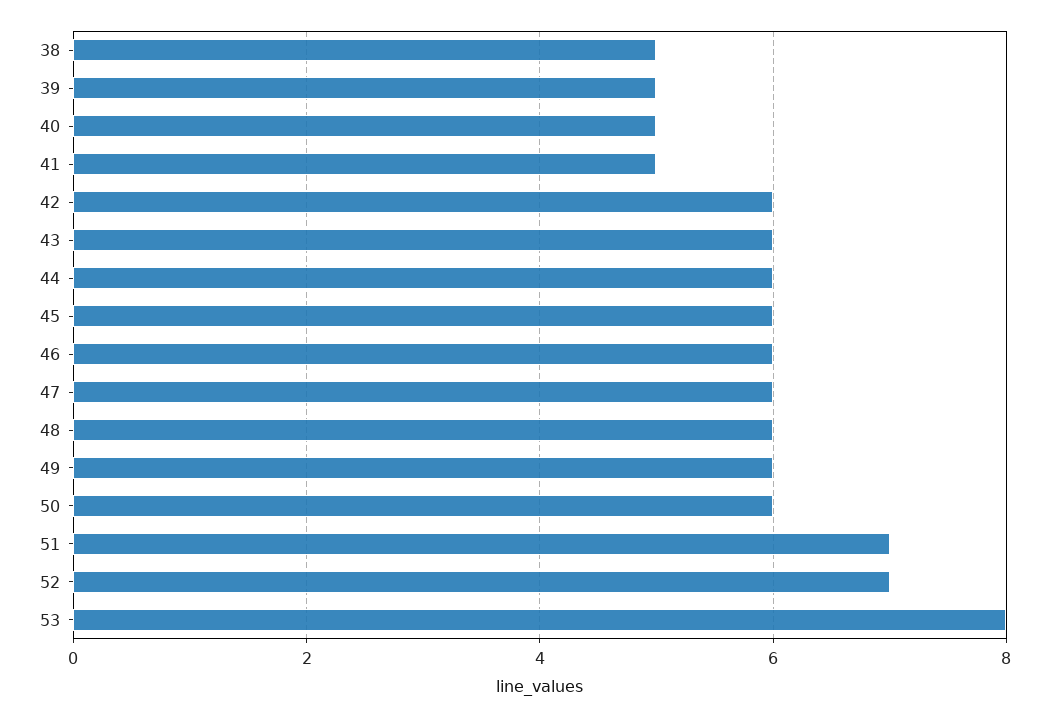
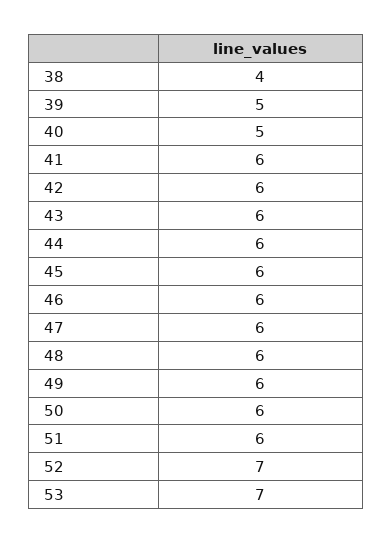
  {
-   "38": 5,
+   "38": 4,
    "39": 5,
    "40": 5,
-   "41": 5,
+   "41": 6,
    "42": 6,
    "43": 6,
    "44": 6,
    "45": 6,
    "46": 6,
    "47": 6,
    "48": 6,
    "49": 6,
    "50": 6,
-   "51": 7,
+   "51": 6,
    "52": 7,
-   "53": 8
+   "53": 7
  }

